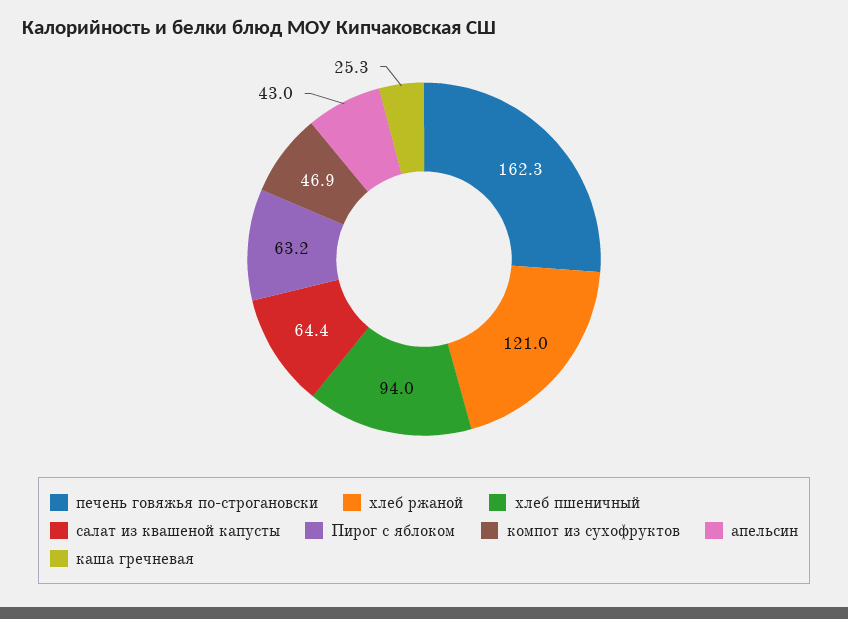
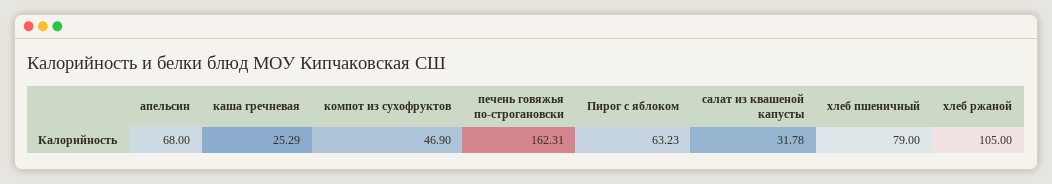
  {
    "печень говяжья по-строгановски": 162.31,
-   "хлеб ржаной": 121,
+   "хлеб ржаной": 105,
-   "хлеб пшеничный": 94,
+   "хлеб пшеничный": 79,
-   "салат из квашеной капусты": 64.4,
+   "салат из квашеной капусты": 31.78,
    "Пирог с яблоком": 63.23,
    "компот из сухофруктов": 46.9,
-   "апельсин": 43,
+   "апельсин": 68,
    "каша гречневая": 25.29
  }

